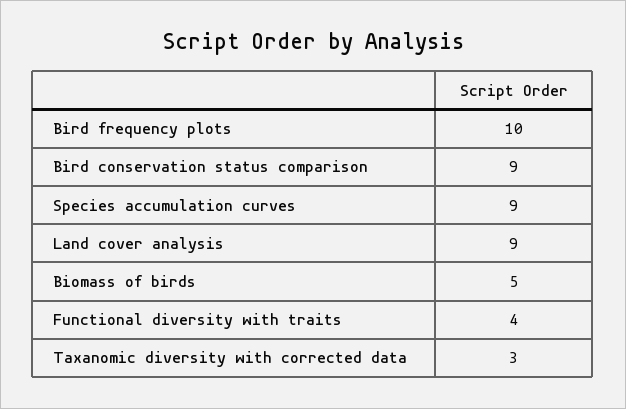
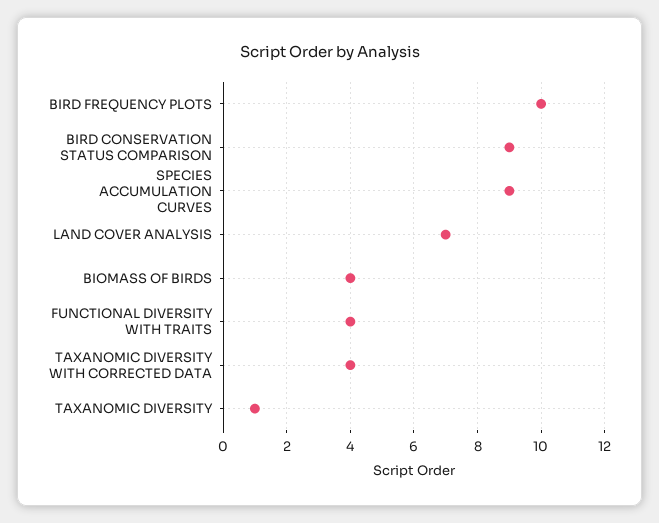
  {
    "Bird frequency plots": 10,
    "Bird conservation status comparison": 9,
    "Species accumulation curves": 9,
-   "Land cover analysis": 9,
+   "Land cover analysis": 7,
-   "Biomass of birds": 5,
+   "Biomass of birds": 4,
    "Functional diversity with traits": 4,
-   "Taxanomic diversity with corrected data": 3
+   "Taxanomic diversity with corrected data": 4,
+   "TAXANOMIC DIVERSITY": 1
  }

